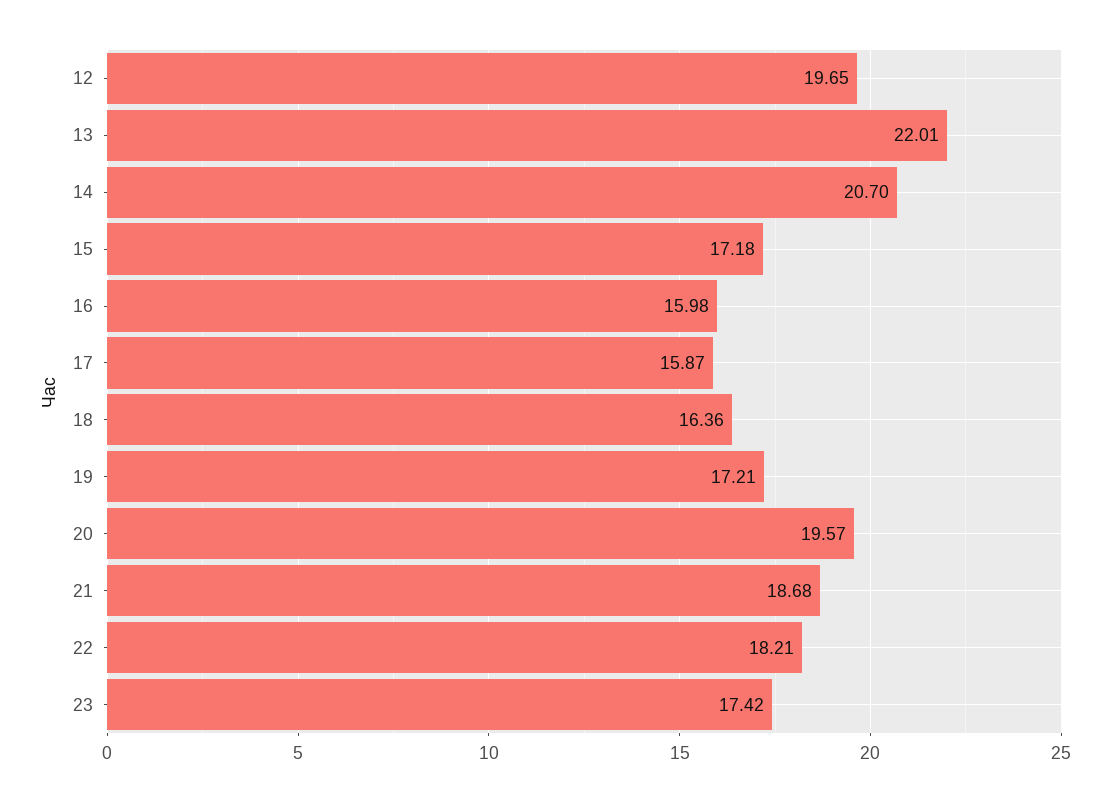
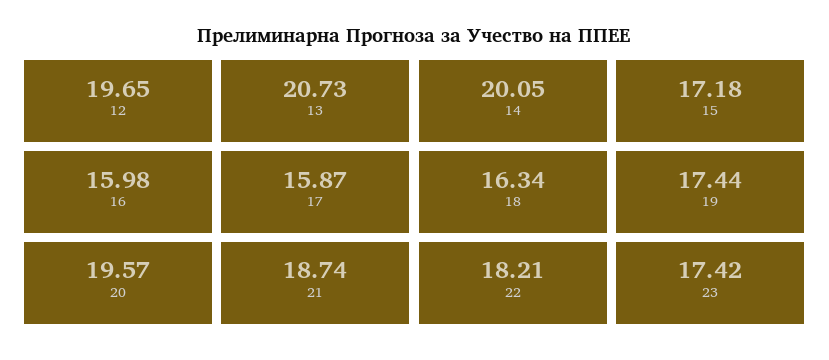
  {
    "12": 19.65,
-   "13": 22.01,
+   "13": 20.73,
-   "14": 20.7,
+   "14": 20.05,
    "15": 17.18,
    "16": 15.98,
    "17": 15.87,
-   "18": 16.36,
+   "18": 16.34,
-   "19": 17.21,
+   "19": 17.44,
    "20": 19.57,
-   "21": 18.68,
+   "21": 18.74,
    "22": 18.21,
    "23": 17.42
  }

